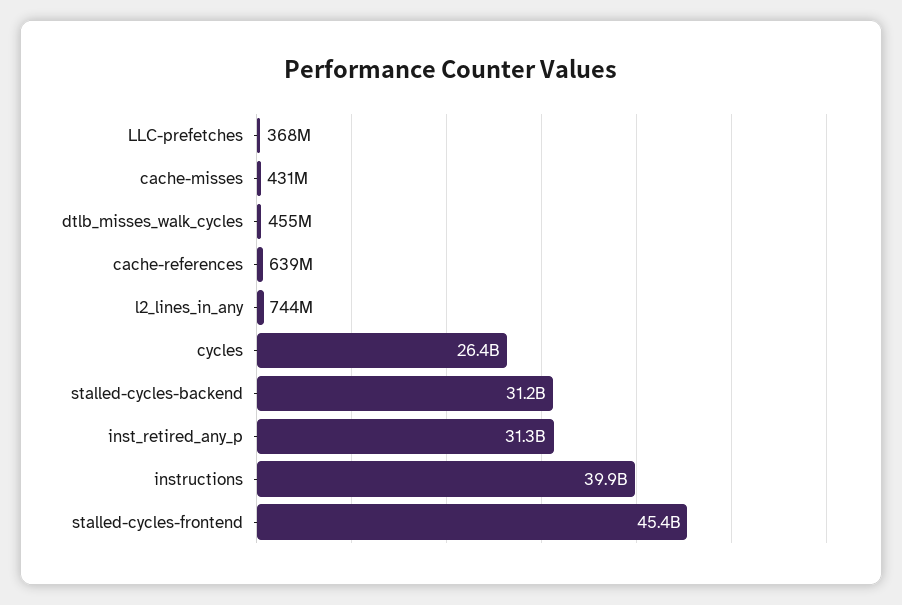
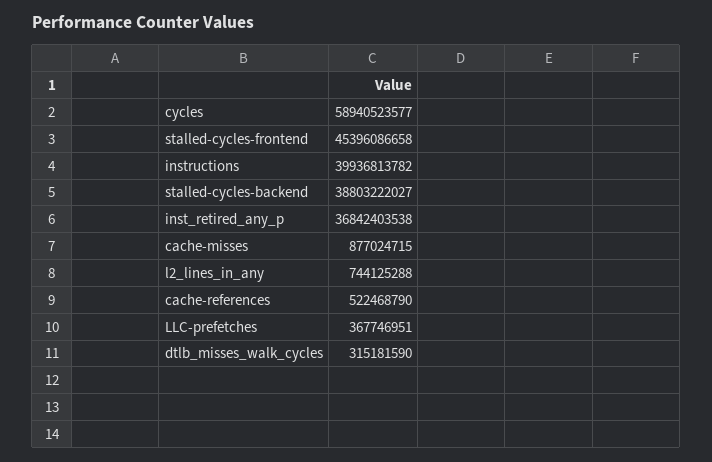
  {
    "LLC-prefetches": 367746951,
-   "cache-misses": 431000000,
+   "cache-misses": 877024715,
-   "dtlb_misses_walk_cycles": 455000000,
+   "dtlb_misses_walk_cycles": 315181590,
-   "cache-references": 639000000,
+   "cache-references": 522468790,
    "l2_lines_in_any": 744125288,
-   "cycles": 26400000000,
+   "cycles": 58940523577,
-   "stalled-cycles-backend": 31200000000,
+   "stalled-cycles-backend": 38803222027,
-   "inst_retired_any_p": 31300000000,
+   "inst_retired_any_p": 36842403538,
    "instructions": 39936813782,
    "stalled-cycles-frontend": 45396086658
  }

